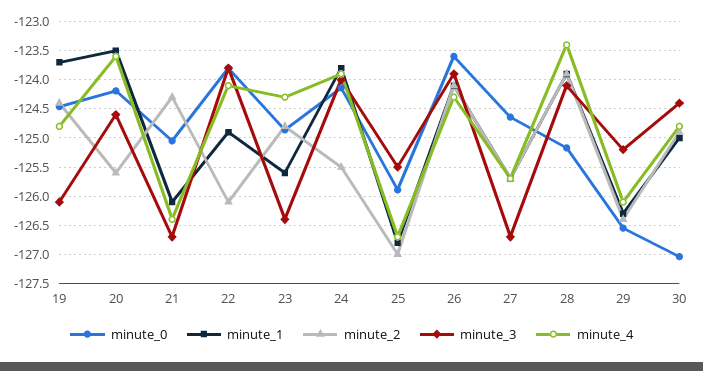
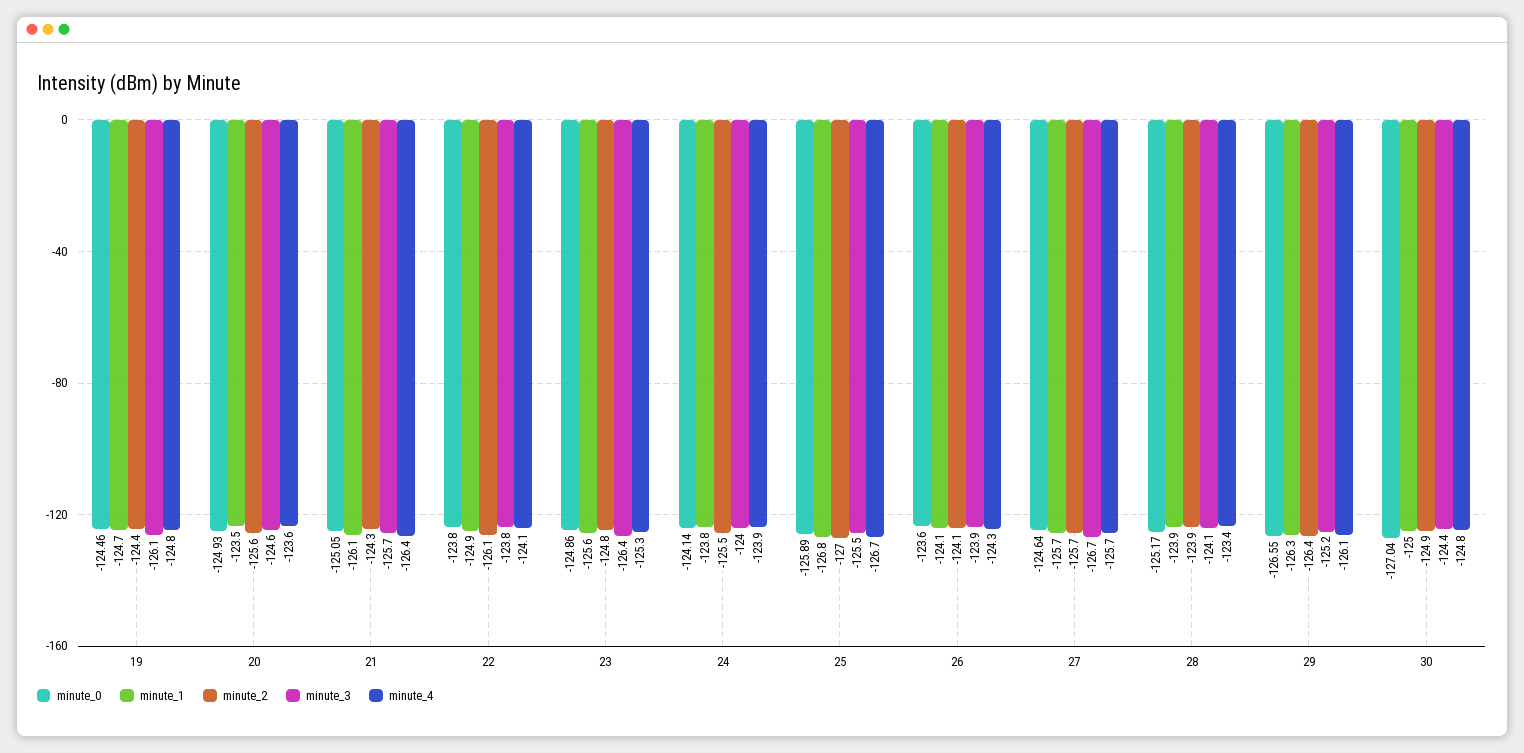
  {
    "minute_0": {
      "19": -124.46,
-     "20": -124.25,
+     "20": -124.93,
      "21": -125.05,
      "22": -123.8,
      "23": -124.86,
      "24": -124.14,
      "25": -125.89,
      "26": -123.6,
      "27": -124.64,
      "28": -125.17,
      "29": -126.55,
      "30": -127.04
    },
    "minute_1": {
-     "19": -123.75,
+     "19": -124.7,
      "20": -123.5,
      "21": -126.1,
      "22": -124.9,
      "23": -125.6,
      "24": -123.8,
      "25": -126.8,
      "26": -124.1,
      "27": -125.7,
      "28": -123.9,
      "29": -126.3,
      "30": -125
    },
    "minute_2": {
      "19": -124.4,
      "20": -125.6,
      "21": -124.3,
      "22": -126.1,
      "23": -124.8,
      "24": -125.5,
      "25": -127,
      "26": -124.1,
      "27": -125.7,
      "28": -123.9,
      "29": -126.4,
      "30": -124.9
    },
    "minute_3": {
      "19": -126.1,
      "20": -124.6,
-     "21": -126.75,
+     "21": -125.7,
      "22": -123.8,
      "23": -126.4,
      "24": -124,
      "25": -125.5,
      "26": -123.9,
      "27": -126.7,
      "28": -124.1,
      "29": -125.2,
      "30": -124.4
    },
    "minute_4": {
      "19": -124.8,
      "20": -123.6,
      "21": -126.4,
      "22": -124.1,
-     "23": -124.25,
+     "23": -125.3,
      "24": -123.9,
      "25": -126.7,
      "26": -124.3,
      "27": -125.7,
      "28": -123.4,
      "29": -126.1,
      "30": -124.8
    }
  }

